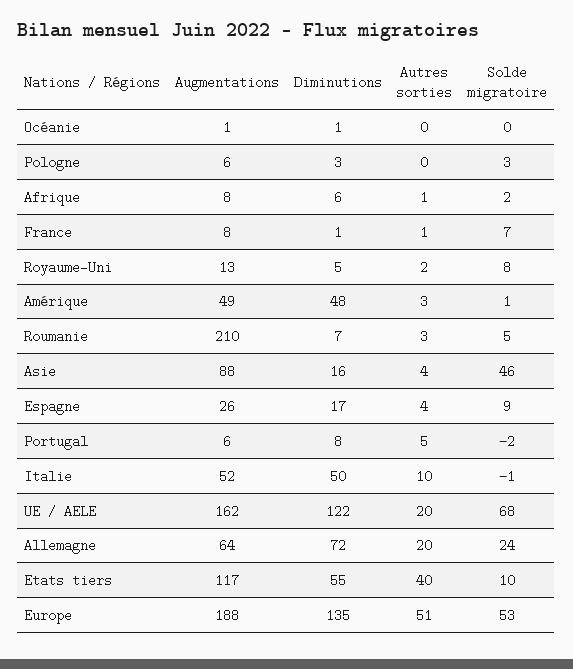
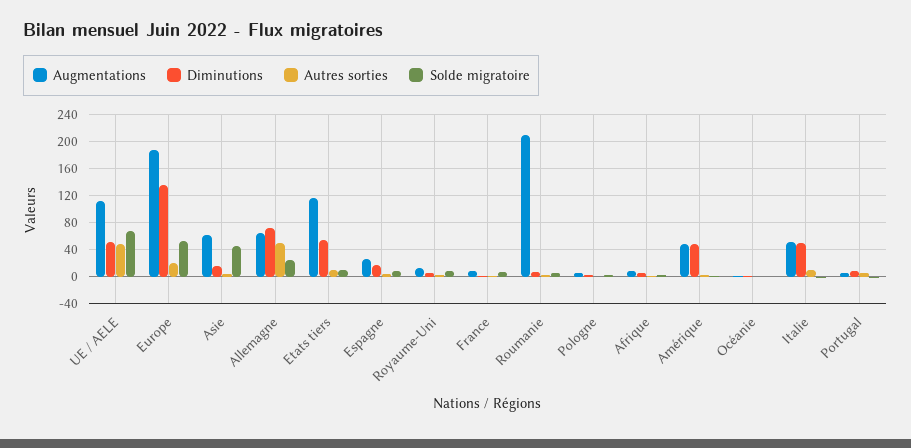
  {
    "Augmentations": {
      "Océanie": 1,
      "Pologne": 6,
      "Afrique": 8,
      "France": 8,
      "Royaume-Uni": 13,
      "Amérique": 49,
      "Roumanie": 210,
-     "Asie": 88,
+     "Asie": 60,
      "Espagne": 26,
      "Portugal": 6,
      "Italie": 52,
-     "UE / AELE": 162,
+     "UE / AELE": 110,
      "Allemagne": 64,
      "Etats tiers": 117,
      "Europe": 188
    },
    "Diminutions": {
      "Océanie": 1,
      "Pologne": 3,
      "Afrique": 6,
      "France": 1,
      "Royaume-Uni": 5,
      "Amérique": 48,
      "Roumanie": 7,
      "Asie": 16,
      "Espagne": 17,
      "Portugal": 8,
      "Italie": 50,
-     "UE / AELE": 122,
+     "UE / AELE": 50,
      "Allemagne": 72,
      "Etats tiers": 55,
      "Europe": 135
    },
    "Autres sorties": {
      "Océanie": 0,
      "Pologne": 0,
      "Afrique": 1,
      "France": 1,
      "Royaume-Uni": 2,
      "Amérique": 3,
      "Roumanie": 3,
      "Asie": 4,
      "Espagne": 4,
      "Portugal": 5,
      "Italie": 10,
-     "UE / AELE": 20,
+     "UE / AELE": 50,
-     "Allemagne": 20,
+     "Allemagne": 50,
-     "Etats tiers": 40,
+     "Etats tiers": 10,
-     "Europe": 51
+     "Europe": 20
    },
    "Solde migratoire": {
      "Océanie": 0,
      "Pologne": 3,
      "Afrique": 2,
      "France": 7,
      "Royaume-Uni": 8,
      "Amérique": 1,
      "Roumanie": 5,
      "Asie": 46,
      "Espagne": 9,
      "Portugal": -2,
      "Italie": -1,
      "UE / AELE": 68,
      "Allemagne": 24,
      "Etats tiers": 10,
      "Europe": 53
    }
  }

